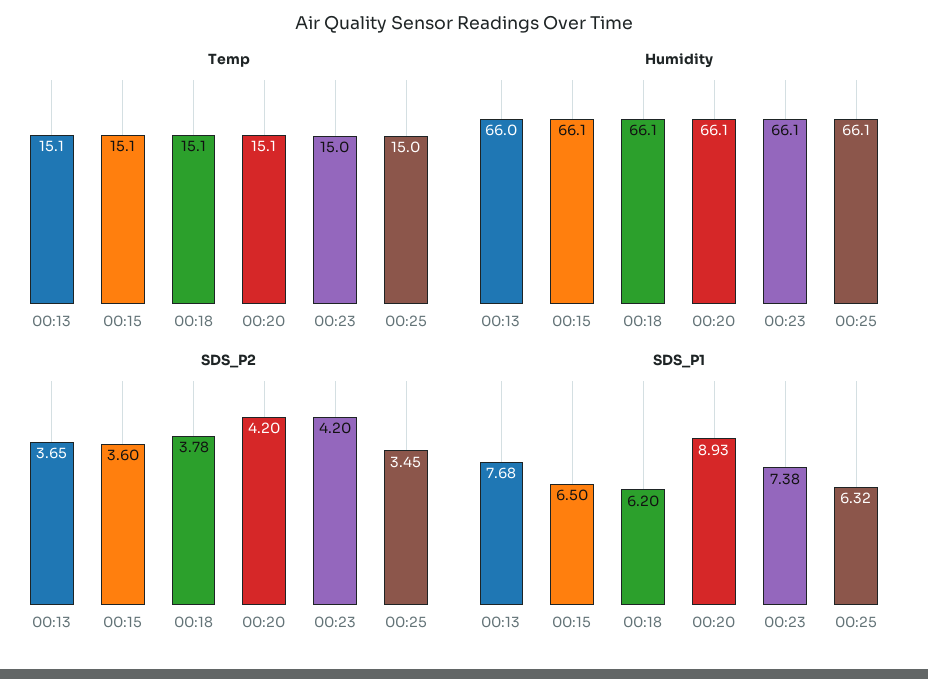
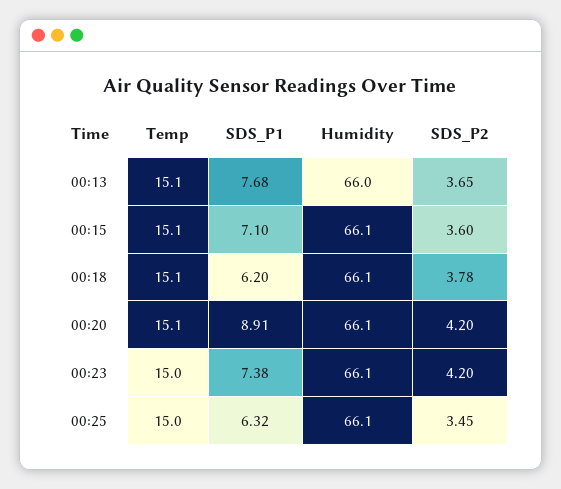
  {
    "Temp": {
      "00:13": 15.1,
      "00:15": 15.1,
      "00:18": 15.1,
      "00:20": 15.1,
      "00:23": 15,
      "00:25": 15
    },
    "Humidity": {
      "00:13": 66,
      "00:15": 66.1,
      "00:18": 66.1,
      "00:20": 66.1,
      "00:23": 66.1,
      "00:25": 66.1
    },
    "SDS_P2": {
      "00:13": 3.65,
      "00:15": 3.6,
      "00:18": 3.78,
      "00:20": 4.2,
      "00:23": 4.2,
      "00:25": 3.45
    },
    "SDS_P1": {
      "00:13": 7.68,
-     "00:15": 6.5,
+     "00:15": 7.1,
      "00:18": 6.2,
-     "00:20": 8.93,
+     "00:20": 8.91,
      "00:23": 7.38,
      "00:25": 6.32
    }
  }

